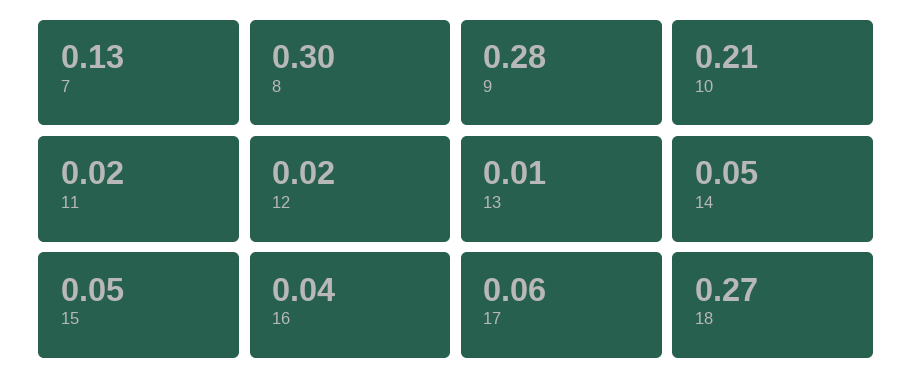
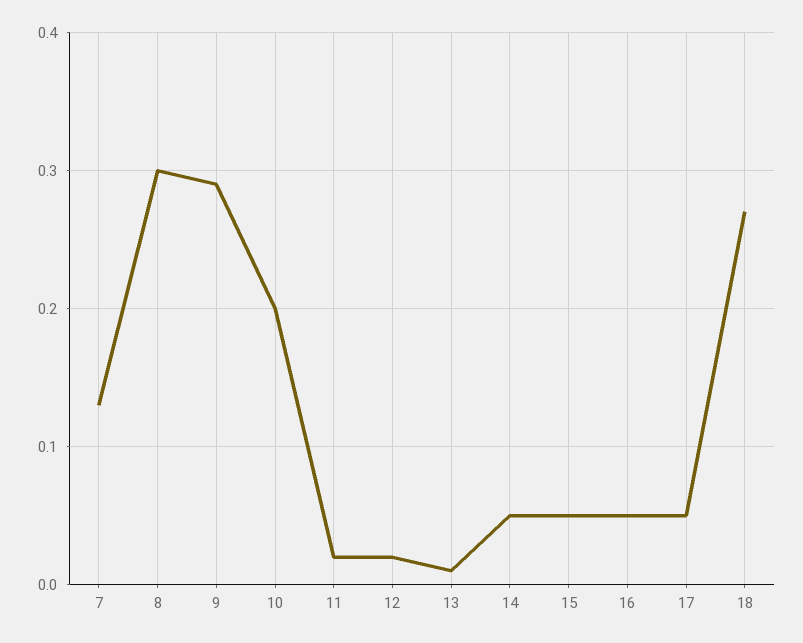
  {
    "7": 0.13,
    "8": 0.3,
-   "9": 0.28,
+   "9": 0.29,
-   "10": 0.21,
+   "10": 0.2,
    "11": 0.02,
    "12": 0.02,
    "13": 0.01,
    "14": 0.05,
    "15": 0.05,
-   "16": 0.04,
+   "16": 0.05,
-   "17": 0.06,
+   "17": 0.05,
    "18": 0.27
  }

